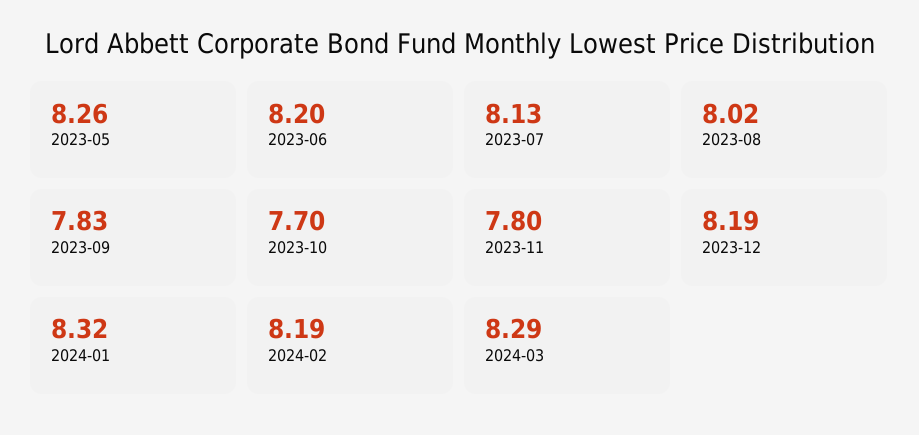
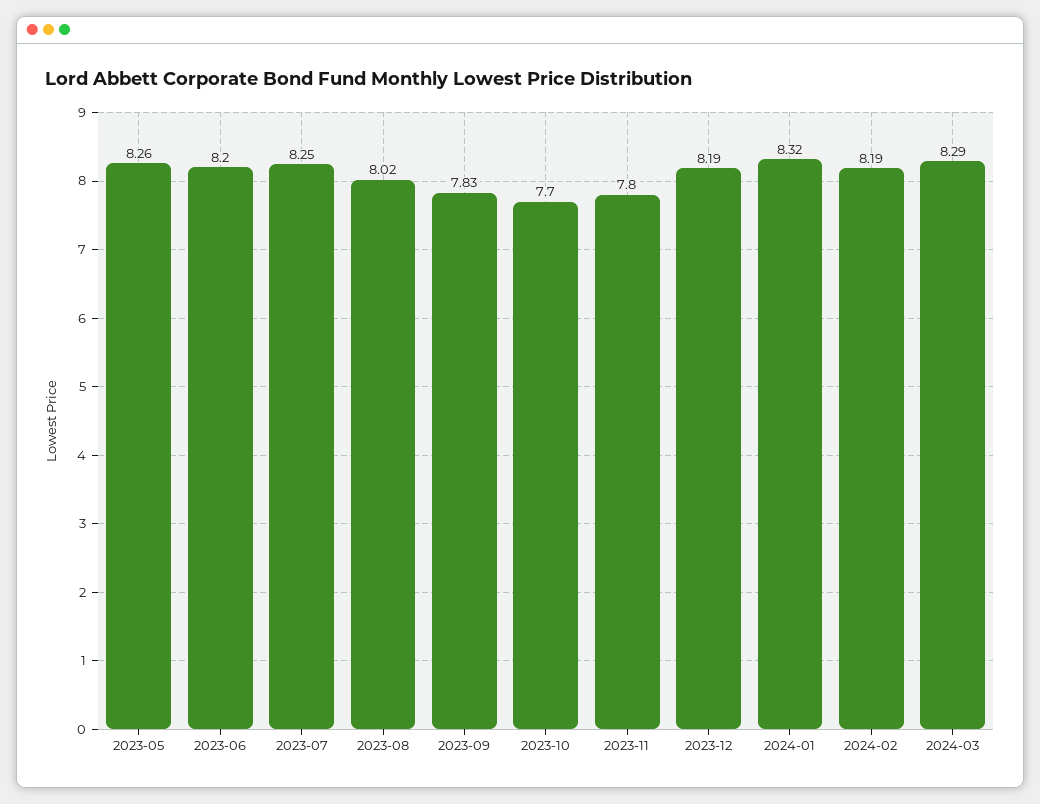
  {
    "2023-05": 8.26,
    "2023-06": 8.2,
-   "2023-07": 8.13,
+   "2023-07": 8.25,
    "2023-08": 8.02,
    "2023-09": 7.83,
    "2023-10": 7.7,
    "2023-11": 7.8,
    "2023-12": 8.19,
    "2024-01": 8.32,
    "2024-02": 8.19,
    "2024-03": 8.29
  }

